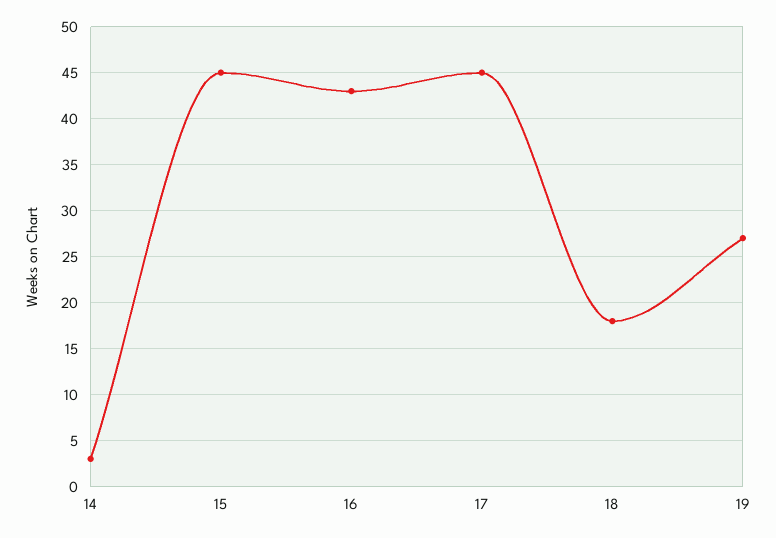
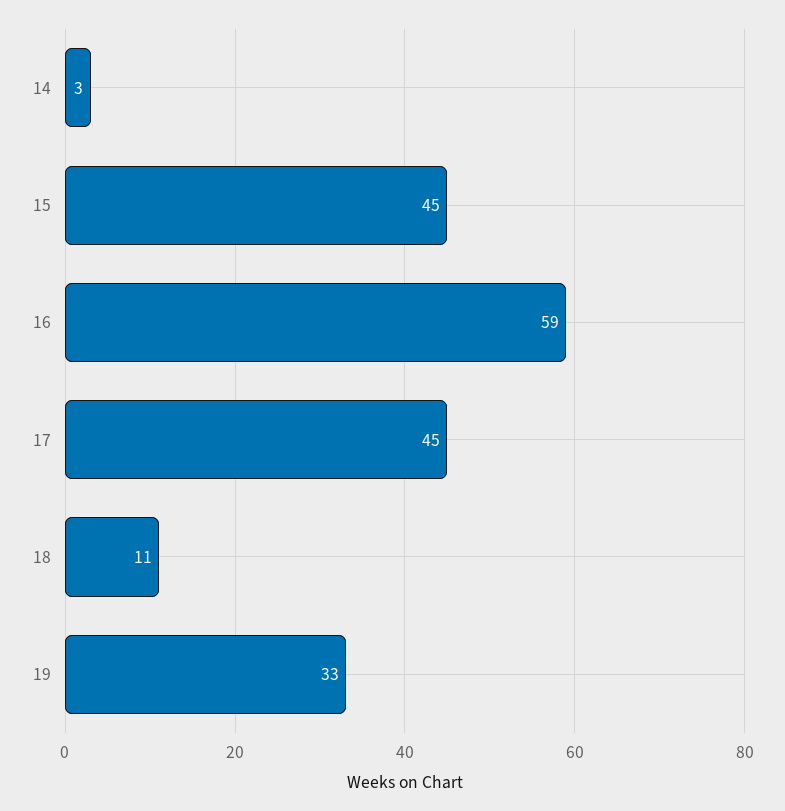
  {
    "14": 3,
    "15": 45,
-   "16": 43,
+   "16": 59,
    "17": 45,
-   "18": 18,
+   "18": 11,
-   "19": 27
+   "19": 33
  }

